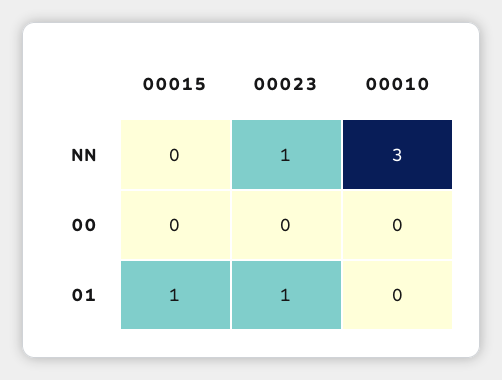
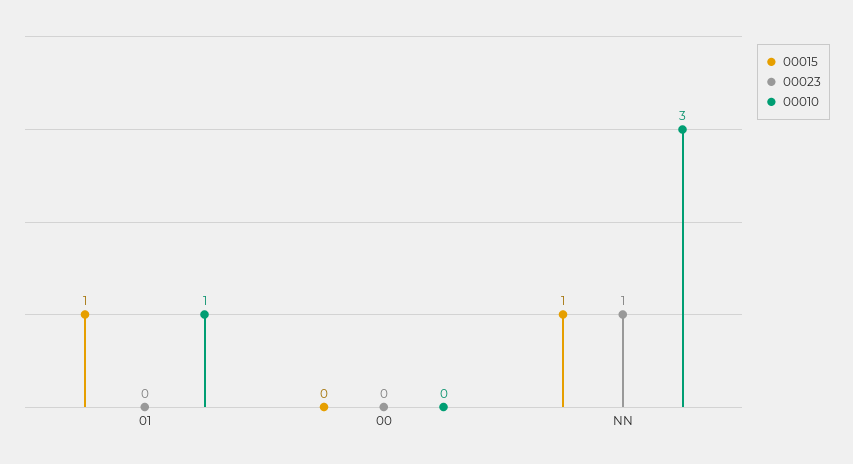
  {
    "00015": {
-     "NN": 0,
+     "NN": 1,
      "00": 0,
      "01": 1
    },
    "00023": {
      "NN": 1,
      "00": 0,
-     "01": 1
+     "01": 0
    },
    "00010": {
      "NN": 3,
      "00": 0,
-     "01": 0
+     "01": 1
    }
  }

